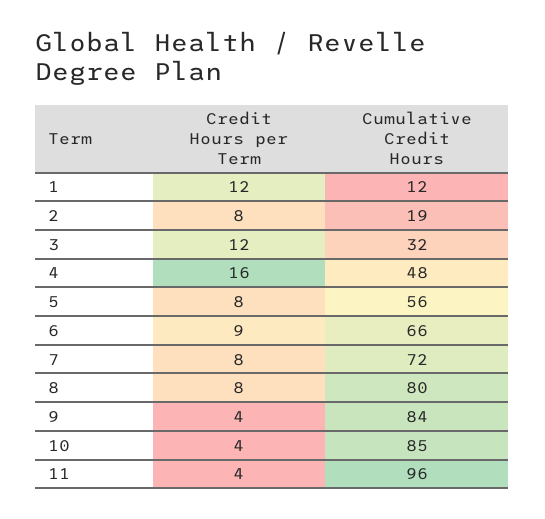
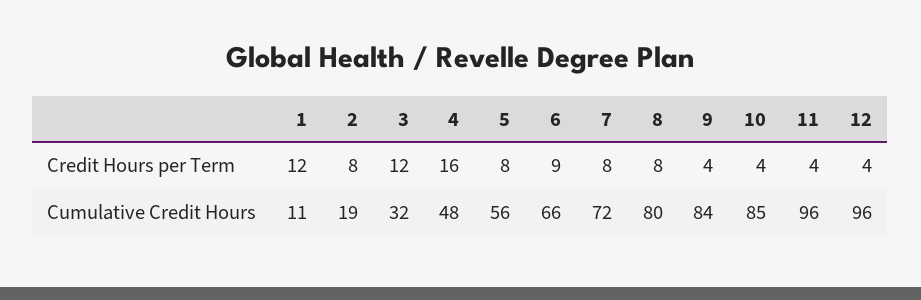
  {
    "Credit Hours per Term": {
      "1": 12,
      "2": 8,
      "3": 12,
      "4": 16,
      "5": 8,
      "6": 9,
      "7": 8,
      "8": 8,
      "9": 4,
      "10": 4,
-     "11": 4
+     "11": 4,
+     "12": 4
    },
    "Cumulative Credit Hours": {
-     "1": 12,
+     "1": 11,
      "2": 19,
      "3": 32,
      "4": 48,
      "5": 56,
      "6": 66,
      "7": 72,
      "8": 80,
      "9": 84,
      "10": 85,
-     "11": 96
+     "11": 96,
+     "12": 96
    }
  }

